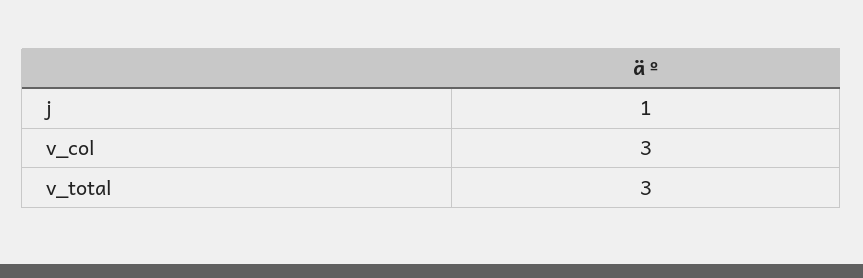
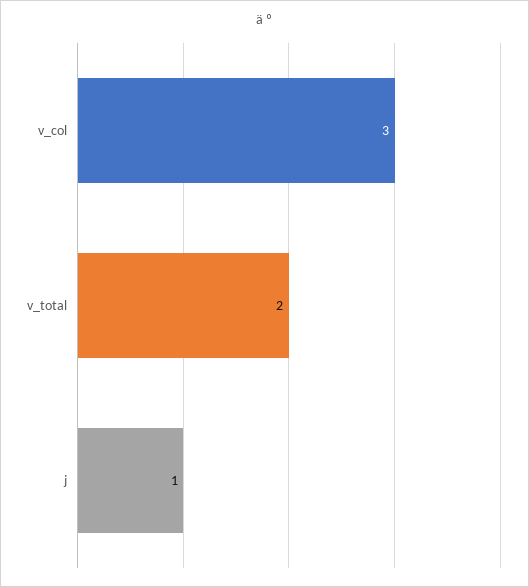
  {
    "j": 1,
    "v_col": 3,
-   "v_total": 3
+   "v_total": 2
  }

